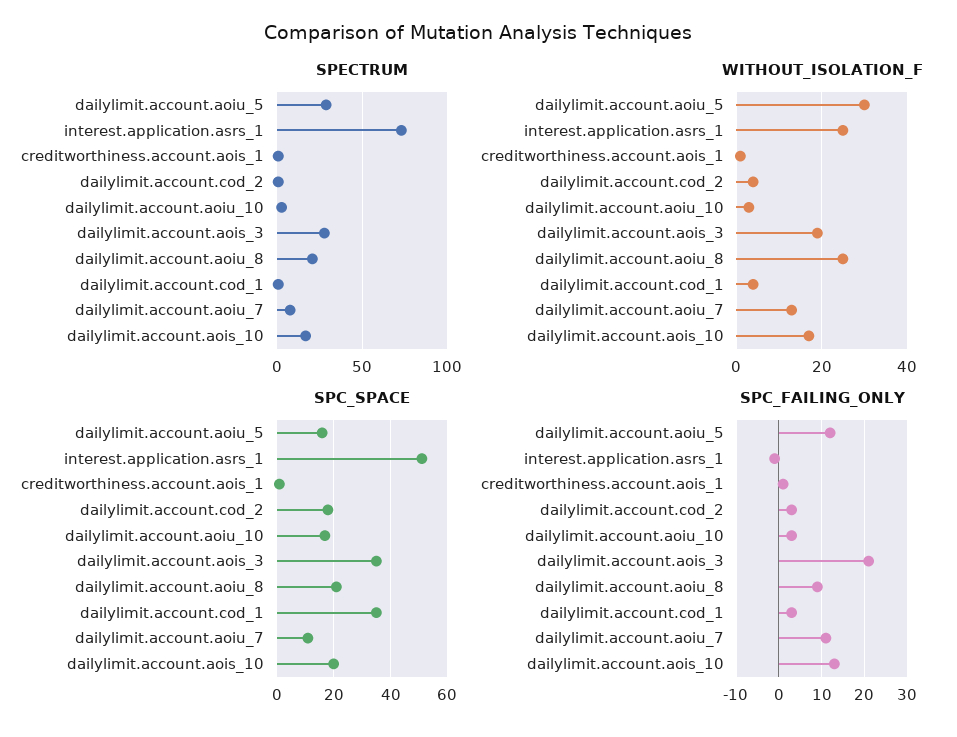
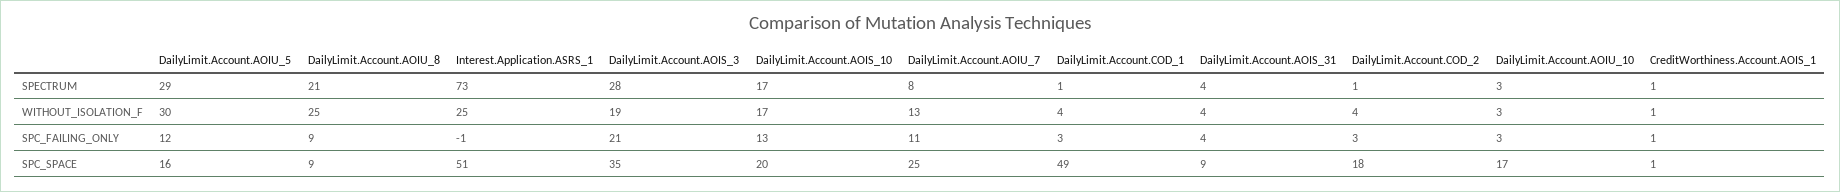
  {
    "SPECTRUM": {
      "dailylimit.account.aoiu_5": 29,
      "interest.application.asrs_1": 73,
      "creditworthiness.account.aois_1": 1,
      "dailylimit.account.cod_2": 1,
      "dailylimit.account.aoiu_10": 3,
      "dailylimit.account.aois_3": 28,
      "dailylimit.account.aoiu_8": 21,
      "dailylimit.account.cod_1": 1,
      "dailylimit.account.aoiu_7": 8,
-     "dailylimit.account.aois_10": 17
+     "dailylimit.account.aois_10": 17,
+     "DailyLimit.Account.AOIS_31": 4
    },
    "WITHOUT_ISOLATION_F": {
      "dailylimit.account.aoiu_5": 30,
      "interest.application.asrs_1": 25,
      "creditworthiness.account.aois_1": 1,
      "dailylimit.account.cod_2": 4,
      "dailylimit.account.aoiu_10": 3,
      "dailylimit.account.aois_3": 19,
      "dailylimit.account.aoiu_8": 25,
      "dailylimit.account.cod_1": 4,
      "dailylimit.account.aoiu_7": 13,
-     "dailylimit.account.aois_10": 17
+     "dailylimit.account.aois_10": 17,
+     "DailyLimit.Account.AOIS_31": 4
    },
    "SPC_SPACE": {
      "dailylimit.account.aoiu_5": 16,
      "interest.application.asrs_1": 51,
      "creditworthiness.account.aois_1": 1,
      "dailylimit.account.cod_2": 18,
      "dailylimit.account.aoiu_10": 17,
      "dailylimit.account.aois_3": 35,
-     "dailylimit.account.aoiu_8": 20,
+     "dailylimit.account.aoiu_8": 9,
-     "dailylimit.account.cod_1": 35,
+     "dailylimit.account.cod_1": 49,
-     "dailylimit.account.aoiu_7": 10,
+     "dailylimit.account.aoiu_7": 25,
-     "dailylimit.account.aois_10": 20
+     "dailylimit.account.aois_10": 20,
+     "DailyLimit.Account.AOIS_31": 9
    },
    "SPC_FAILING_ONLY": {
      "dailylimit.account.aoiu_5": 12,
      "interest.application.asrs_1": -1,
      "creditworthiness.account.aois_1": 1,
      "dailylimit.account.cod_2": 3,
      "dailylimit.account.aoiu_10": 3,
      "dailylimit.account.aois_3": 21,
      "dailylimit.account.aoiu_8": 9,
      "dailylimit.account.cod_1": 3,
      "dailylimit.account.aoiu_7": 11,
-     "dailylimit.account.aois_10": 13
+     "dailylimit.account.aois_10": 13,
+     "DailyLimit.Account.AOIS_31": 4
    }
  }

